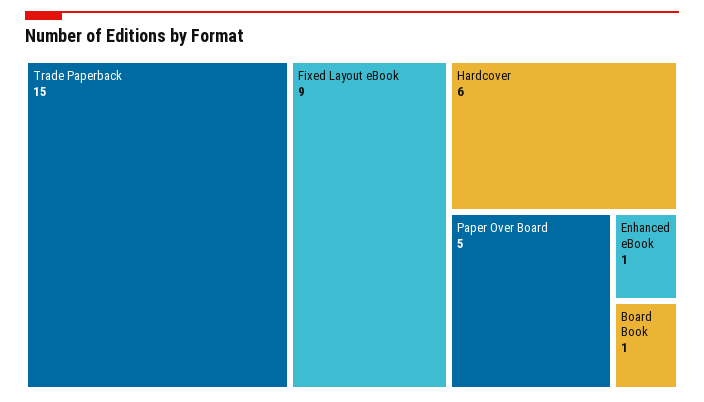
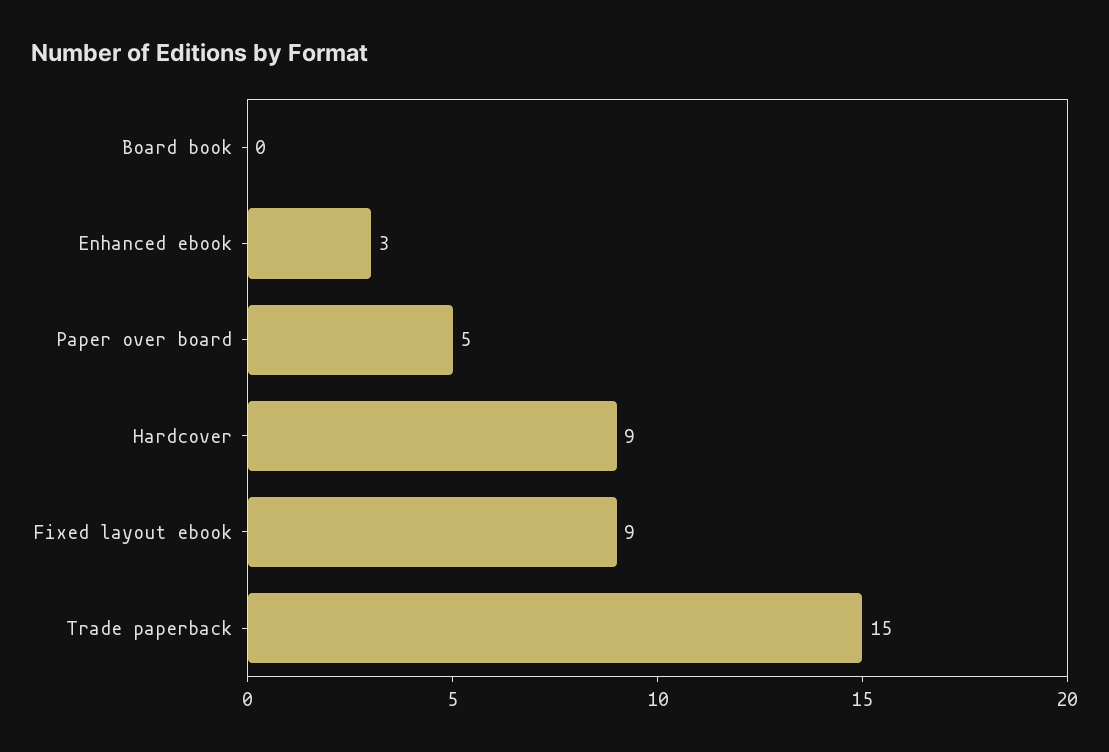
  {
    "Trade Paperback": 15,
    "Fixed Layout eBook": 9,
-   "Hardcover": 6,
+   "Hardcover": 9,
    "Paper Over Board": 5,
-   "Enhanced eBook": 1,
+   "Enhanced eBook": 3,
-   "Board Book": 1
+   "Board Book": 0
  }

